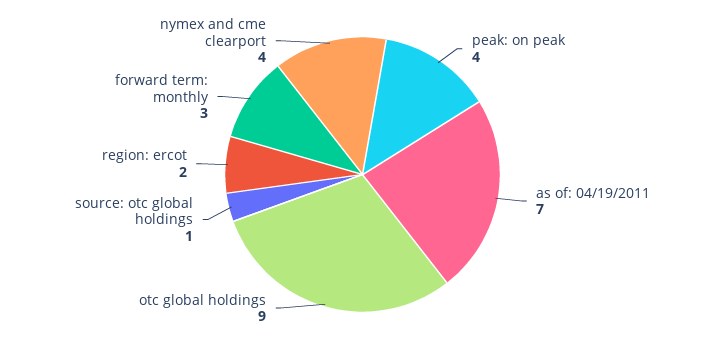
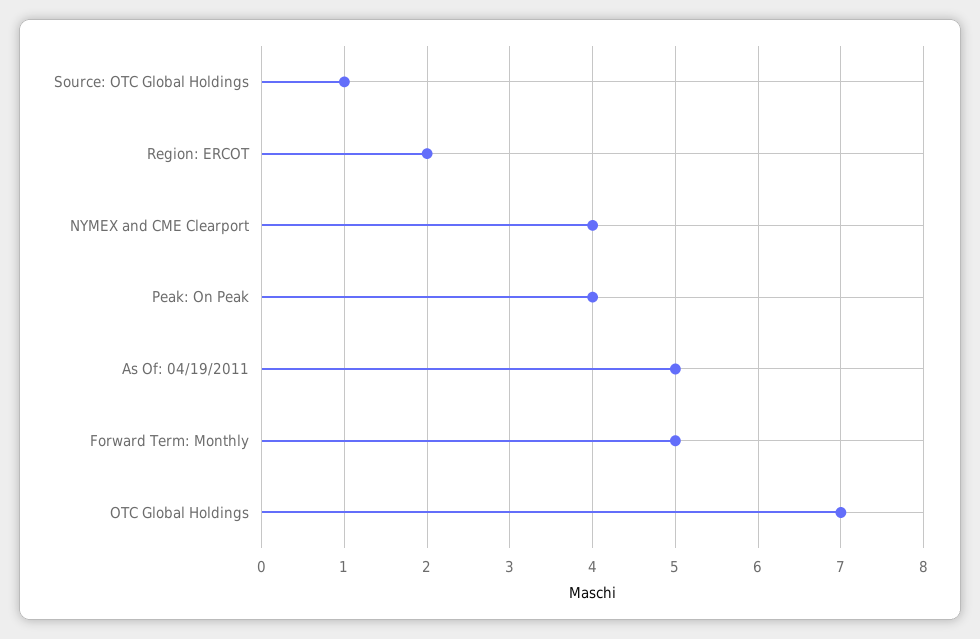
  {
    "peak: on peak": 4,
-   "as of: 04/19/2011": 7,
+   "as of: 04/19/2011": 5,
-   "otc global holdings": 9,
+   "otc global holdings": 7,
    "source: otc global holdings": 1,
    "region: ercot": 2,
-   "forward term: monthly": 3,
+   "forward term: monthly": 5,
    "nymex and cme clearport": 4
  }

